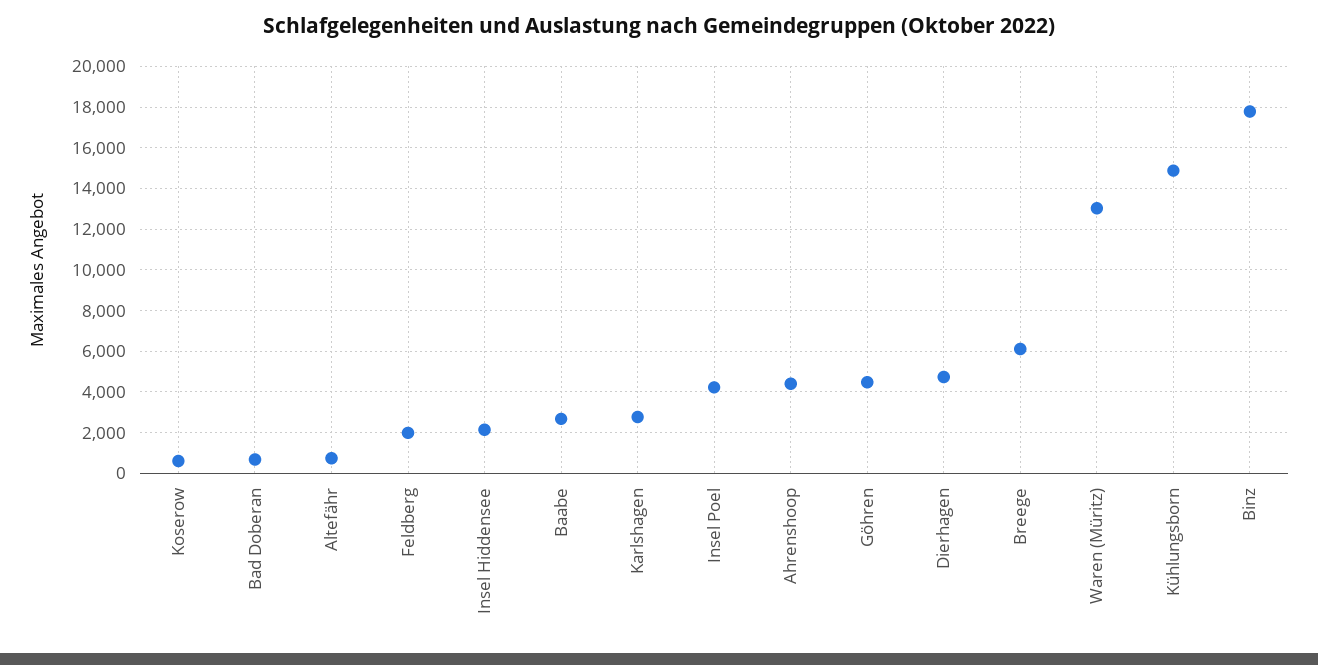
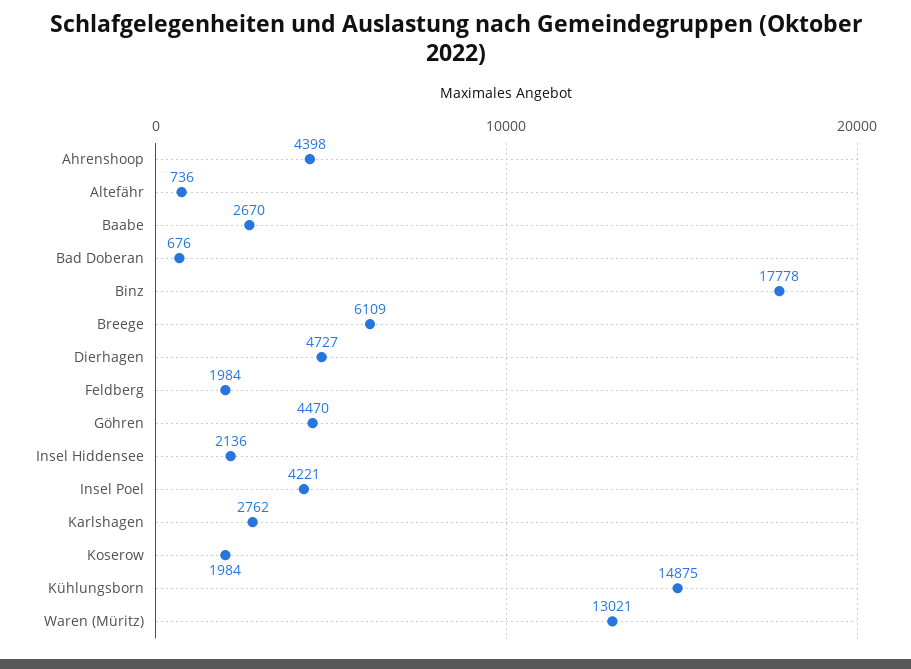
  {
-   "Koserow": 500,
+   "Koserow": 1984,
    "Bad Doberan": 676,
    "Altefähr": 736,
    "Feldberg": 1984,
    "Insel Hiddensee": 2136,
    "Baabe": 2670,
    "Karlshagen": 2762,
    "Insel Poel": 4221,
    "Ahrenshoop": 4398,
    "Göhren": 4470,
    "Dierhagen": 4727,
    "Breege": 6109,
    "Waren (Müritz)": 13021,
    "Kühlungsborn": 14875,
    "Binz": 17778
  }

